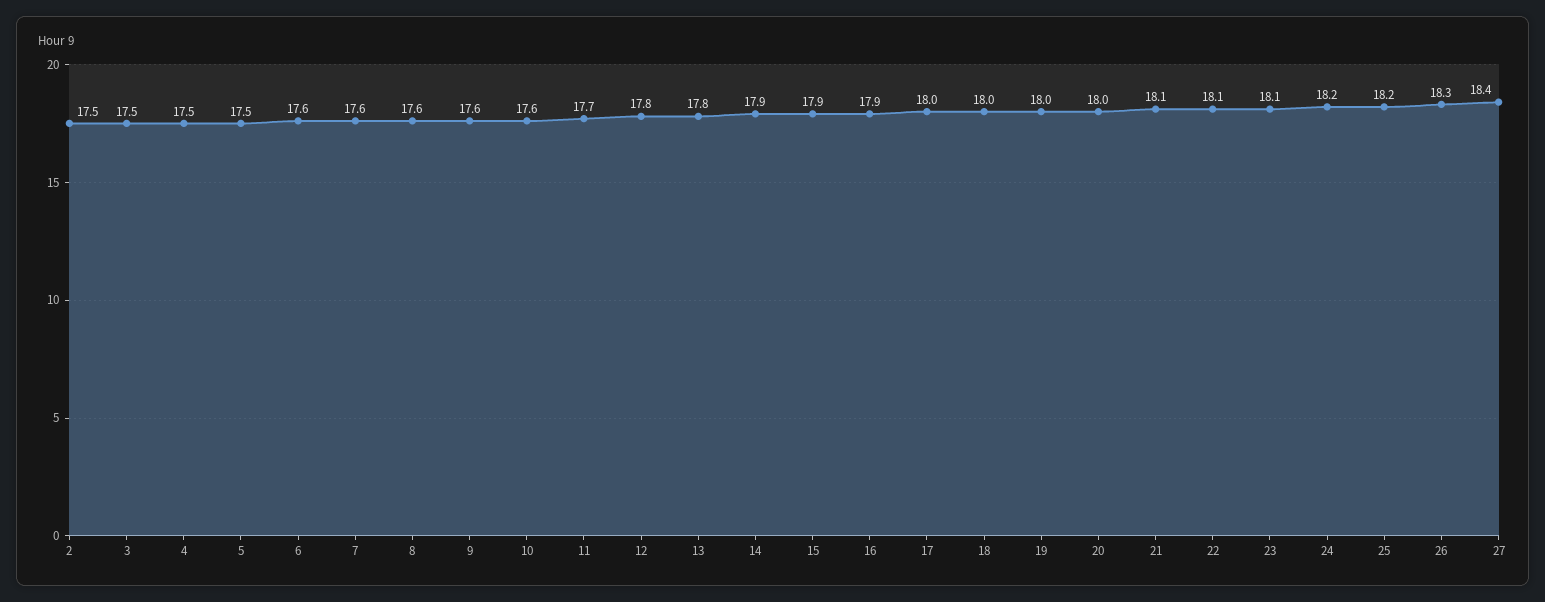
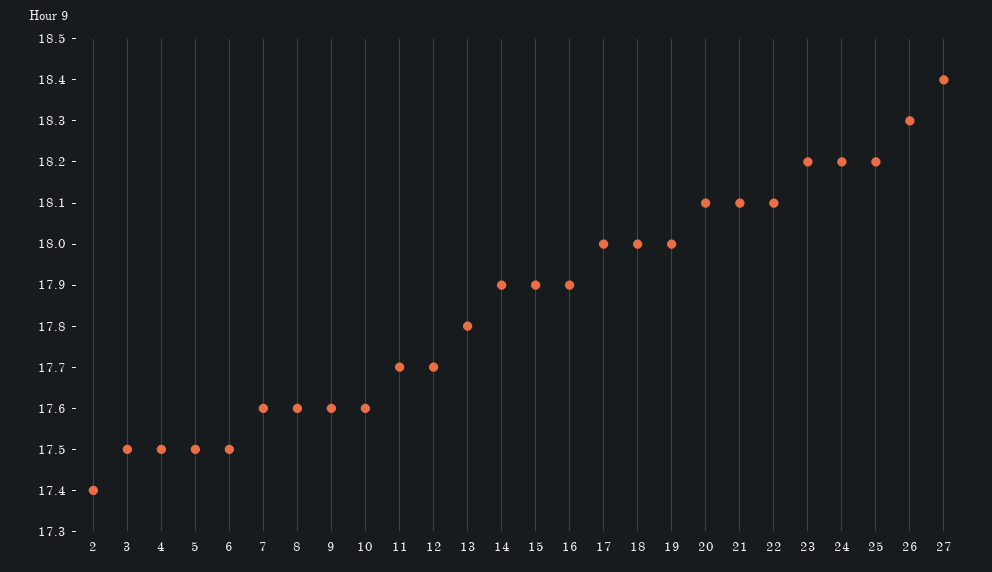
  {
-   "2": 17.5,
+   "2": 17.4,
    "3": 17.5,
    "4": 17.5,
    "5": 17.5,
-   "6": 17.6,
+   "6": 17.5,
    "7": 17.6,
    "8": 17.6,
    "9": 17.6,
    "10": 17.6,
    "11": 17.7,
-   "12": 17.8,
+   "12": 17.7,
    "13": 17.8,
    "14": 17.9,
    "15": 17.9,
    "16": 17.9,
    "17": 18,
    "18": 18,
    "19": 18,
-   "20": 18,
+   "20": 18.1,
    "21": 18.1,
    "22": 18.1,
-   "23": 18.1,
+   "23": 18.2,
    "24": 18.2,
    "25": 18.2,
    "26": 18.3,
    "27": 18.4
  }

